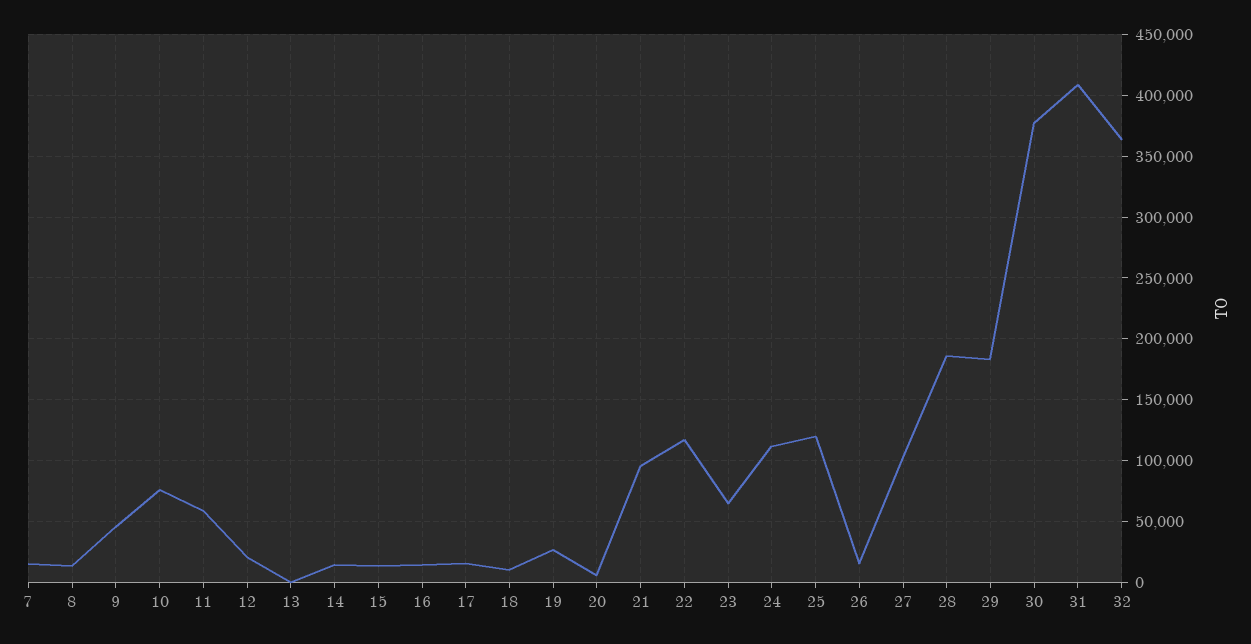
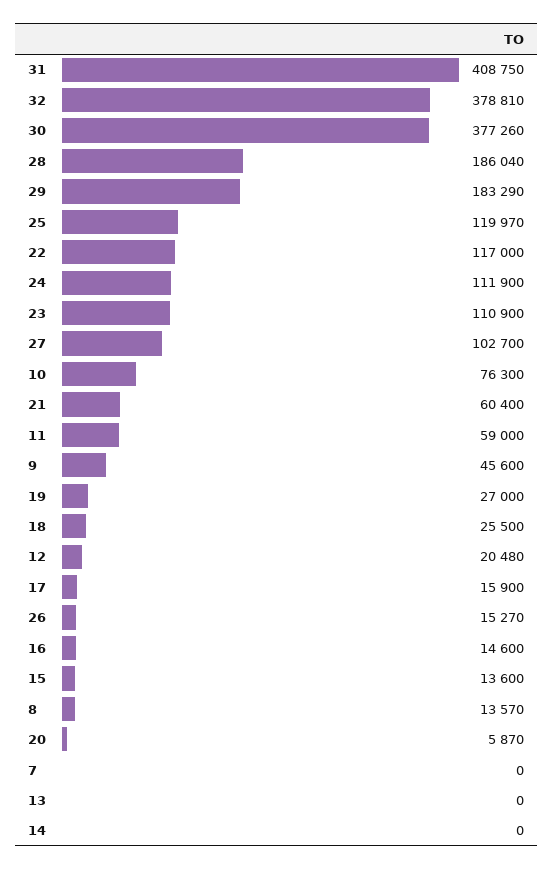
  {
-   "7": 15000,
+   "7": 0,
    "8": 13570,
    "9": 45600,
    "10": 76300,
    "11": 59000,
    "12": 20480,
    "13": 0,
-   "14": 15000,
+   "14": 0,
    "15": 13600,
    "16": 14600,
    "17": 15900,
-   "18": 10000,
+   "18": 25500,
    "19": 27000,
    "20": 5870,
-   "21": 95000,
+   "21": 60400,
    "22": 117000,
-   "23": 65000,
+   "23": 110900,
    "24": 111900,
    "25": 119970,
    "26": 15270,
    "27": 102700,
    "28": 186040,
    "29": 183290,
    "30": 377260,
    "31": 408750,
-   "32": 365000
+   "32": 378810
  }

